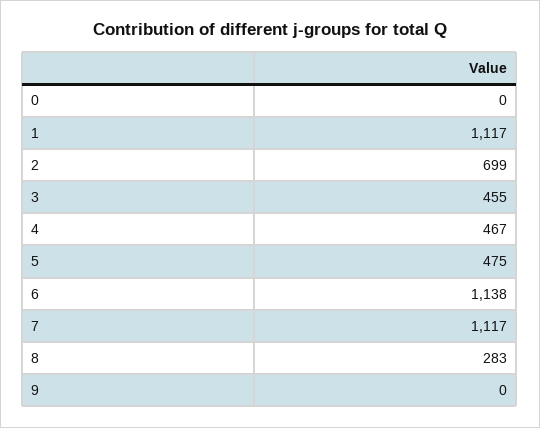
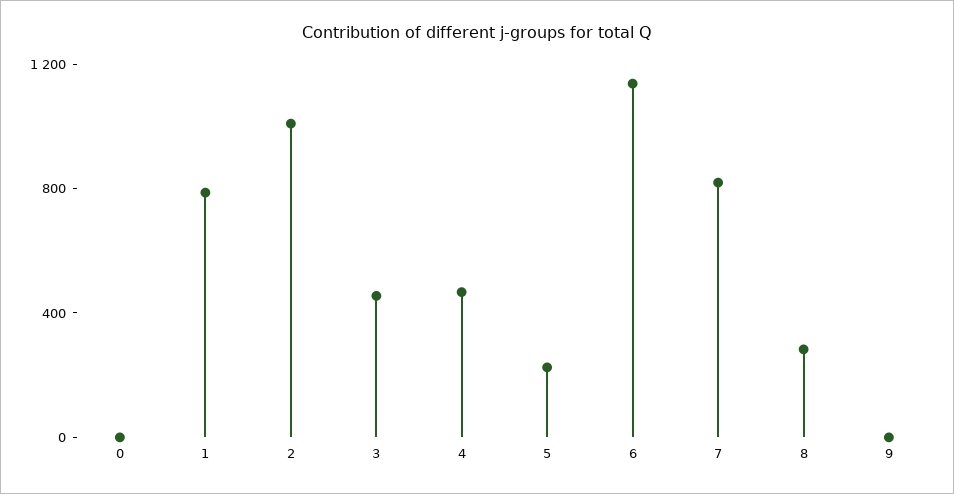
  {
    "0": 0,
-   "1": 1117,
+   "1": 800,
-   "2": 699,
+   "2": 1000,
    "3": 455,
    "4": 467,
-   "5": 475,
+   "5": 200,
    "6": 1138,
-   "7": 1117,
+   "7": 800,
    "8": 283,
    "9": 0
  }

